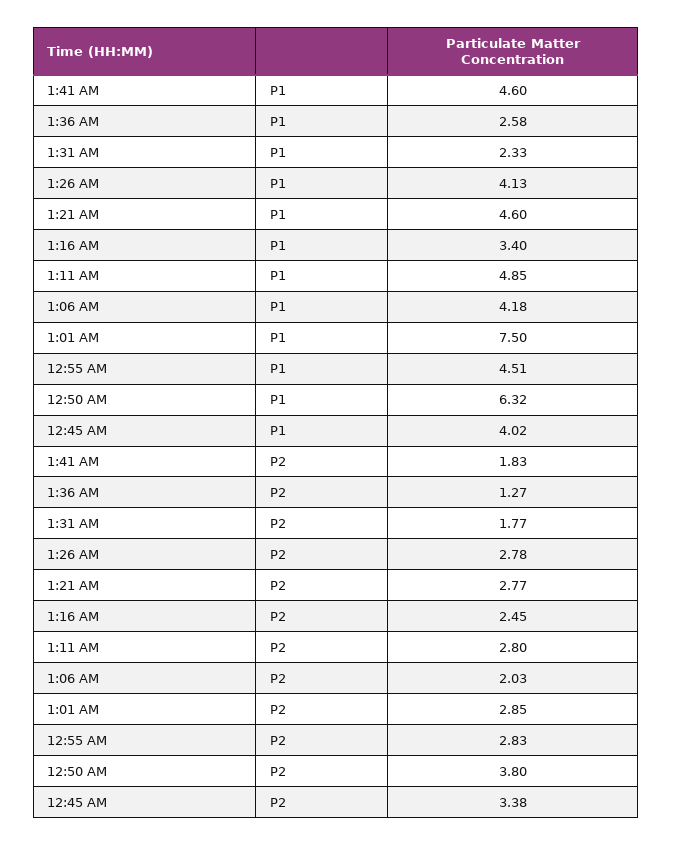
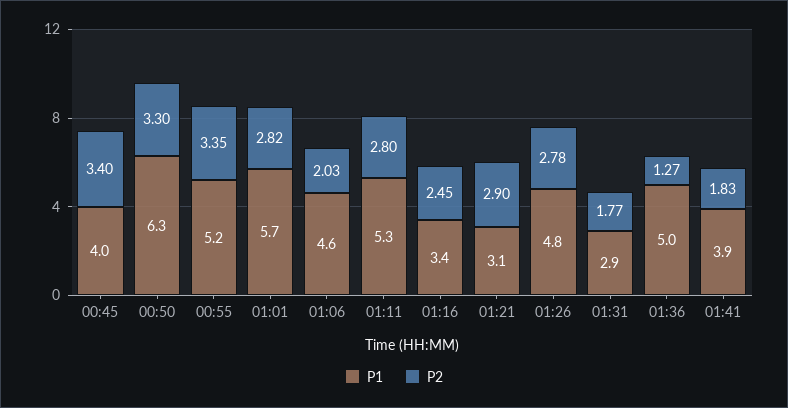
  {
    "P1": {
-     "1:41 AM": 4.6,
+     "1:41 AM": 3.9,
-     "1:36 AM": 2.58,
+     "1:36 AM": 5,
-     "1:31 AM": 2.33,
+     "1:31 AM": 2.9,
-     "1:26 AM": 4.13,
+     "1:26 AM": 4.8,
-     "1:21 AM": 4.6,
+     "1:21 AM": 3.1,
      "1:16 AM": 3.4,
-     "1:11 AM": 4.85,
+     "1:11 AM": 5.3,
-     "1:06 AM": 4.18,
+     "1:06 AM": 4.6,
-     "1:01 AM": 7.5,
+     "1:01 AM": 5.7,
-     "12:55 AM": 4.51,
+     "12:55 AM": 5.2,
      "12:50 AM": 6.32,
      "12:45 AM": 4.02
    },
    "P2": {
      "1:41 AM": 1.83,
      "1:36 AM": 1.27,
      "1:31 AM": 1.77,
      "1:26 AM": 2.78,
-     "1:21 AM": 2.77,
+     "1:21 AM": 2.9,
      "1:16 AM": 2.45,
      "1:11 AM": 2.8,
      "1:06 AM": 2.03,
-     "1:01 AM": 2.85,
+     "1:01 AM": 2.82,
-     "12:55 AM": 2.83,
+     "12:55 AM": 3.35,
-     "12:50 AM": 3.8,
+     "12:50 AM": 3.3,
-     "12:45 AM": 3.38
+     "12:45 AM": 3.4
    }
  }

